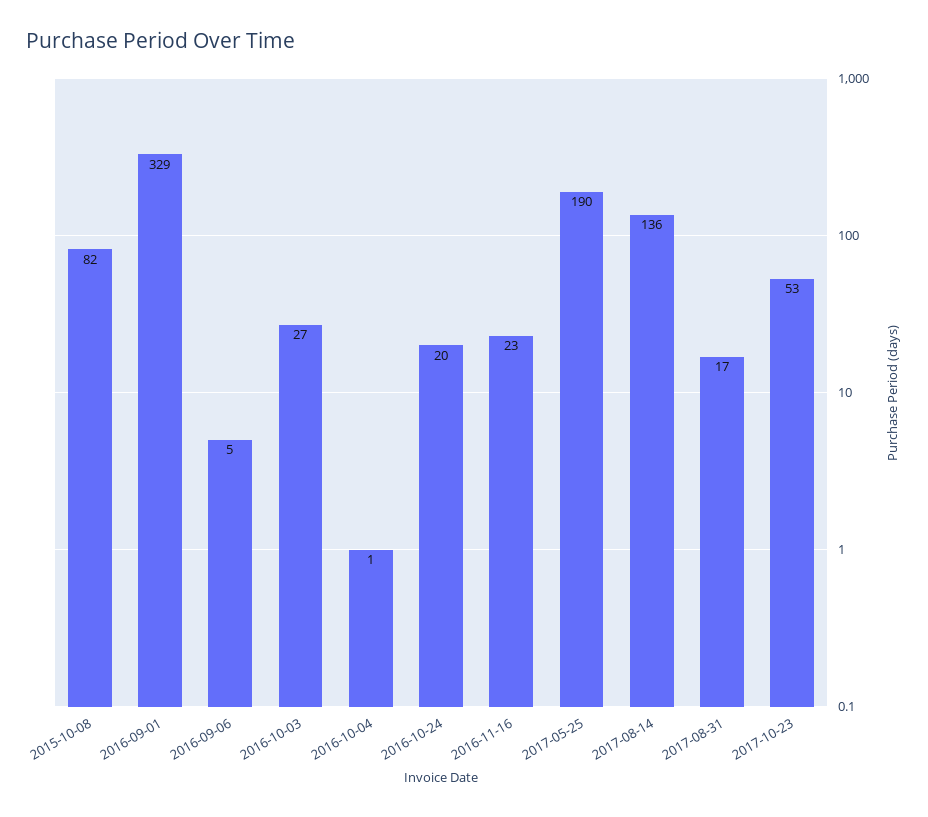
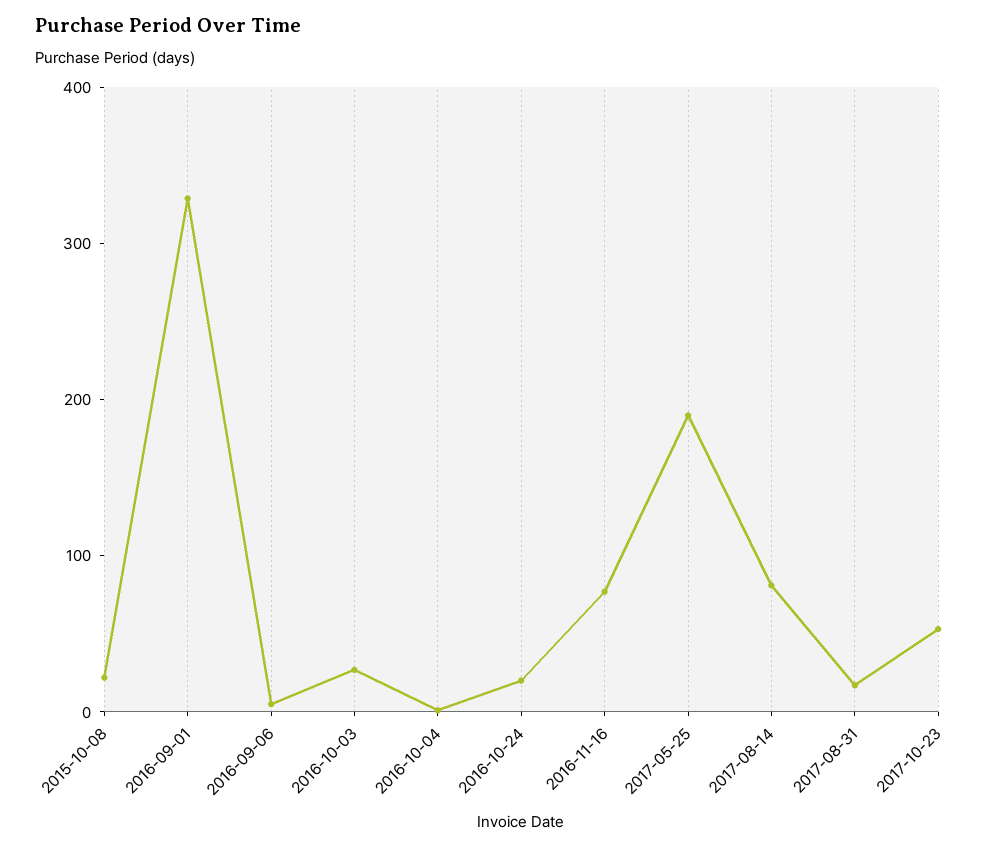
  {
-   "2015-10-08": 82,
+   "2015-10-08": 20,
    "2016-09-01": 329,
    "2016-09-06": 5,
    "2016-10-03": 27,
    "2016-10-04": 1,
    "2016-10-24": 20,
-   "2016-11-16": 23,
+   "2016-11-16": 80,
    "2017-05-25": 190,
-   "2017-08-14": 136,
+   "2017-08-14": 80,
    "2017-08-31": 17,
    "2017-10-23": 53
  }

